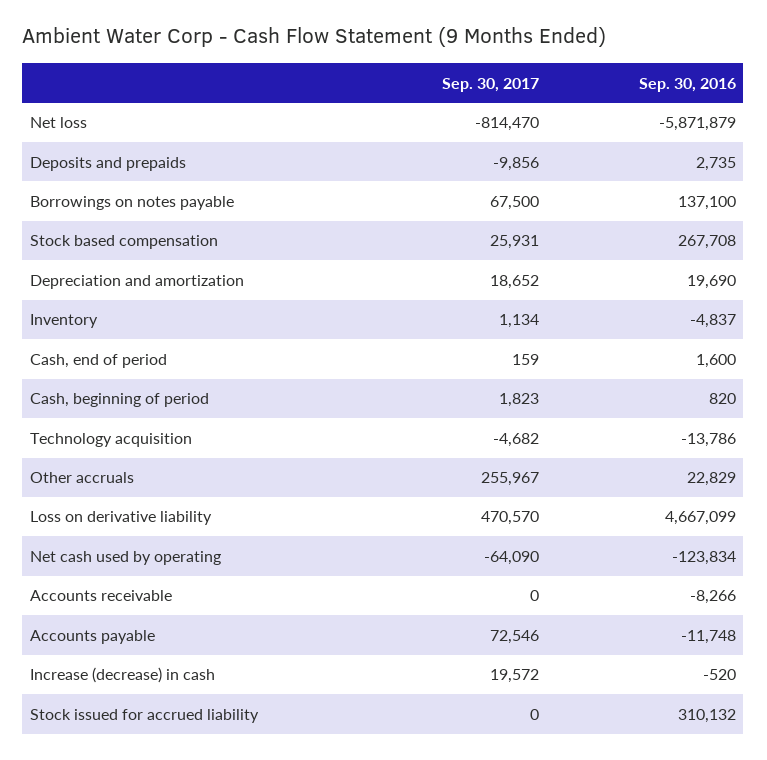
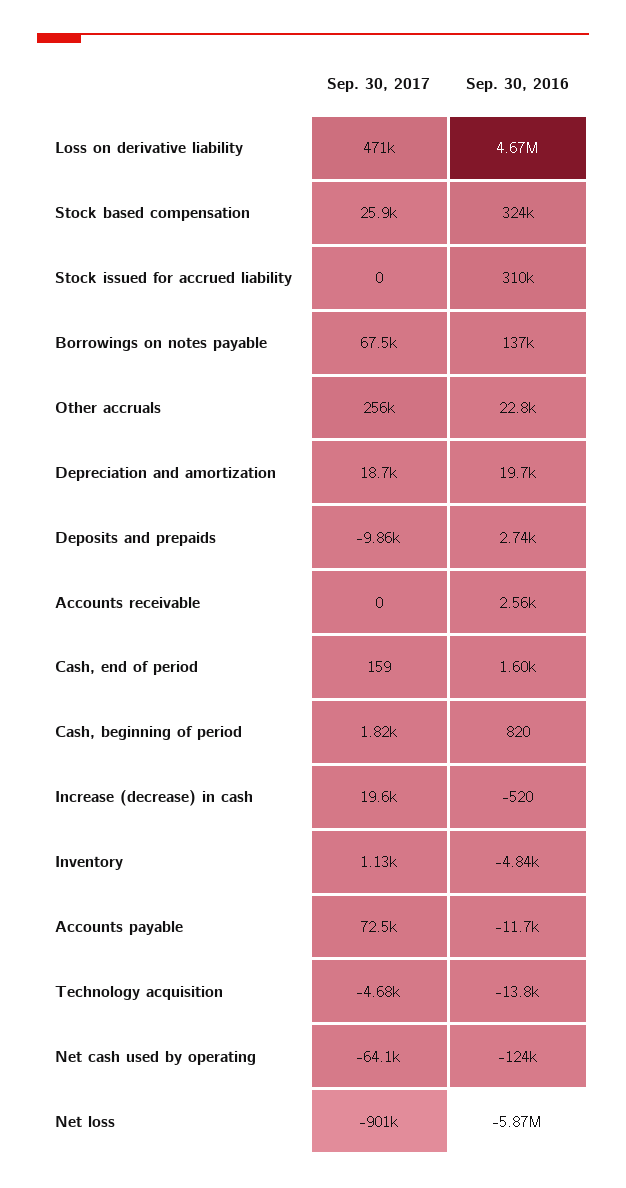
  {
    "Sep. 30, 2017": {
-     "Net loss": -814470,
+     "Net loss": -901000,
      "Deposits and prepaids": -9856,
      "Borrowings on notes payable": 67500,
      "Stock based compensation": 25931,
      "Depreciation and amortization": 18652,
      "Inventory": 1134,
      "Cash, end of period": 159,
      "Cash, beginning of period": 1823,
      "Technology acquisition": -4682,
      "Other accruals": 255967,
      "Loss on derivative liability": 470570,
      "Net cash used by operating": -64090,
      "Accounts receivable": 0,
      "Accounts payable": 72546,
      "Increase (decrease) in cash": 19572,
      "Stock issued for accrued liability": 0
    },
    "Sep. 30, 2016": {
      "Net loss": -5871879,
      "Deposits and prepaids": 2735,
      "Borrowings on notes payable": 137100,
-     "Stock based compensation": 267708,
+     "Stock based compensation": 324000,
      "Depreciation and amortization": 19690,
      "Inventory": -4837,
      "Cash, end of period": 1600,
      "Cash, beginning of period": 820,
      "Technology acquisition": -13786,
      "Other accruals": 22829,
      "Loss on derivative liability": 4667099,
      "Net cash used by operating": -123834,
-     "Accounts receivable": -8266,
+     "Accounts receivable": 2560,
      "Accounts payable": -11748,
      "Increase (decrease) in cash": -520,
      "Stock issued for accrued liability": 310132
    }
  }

